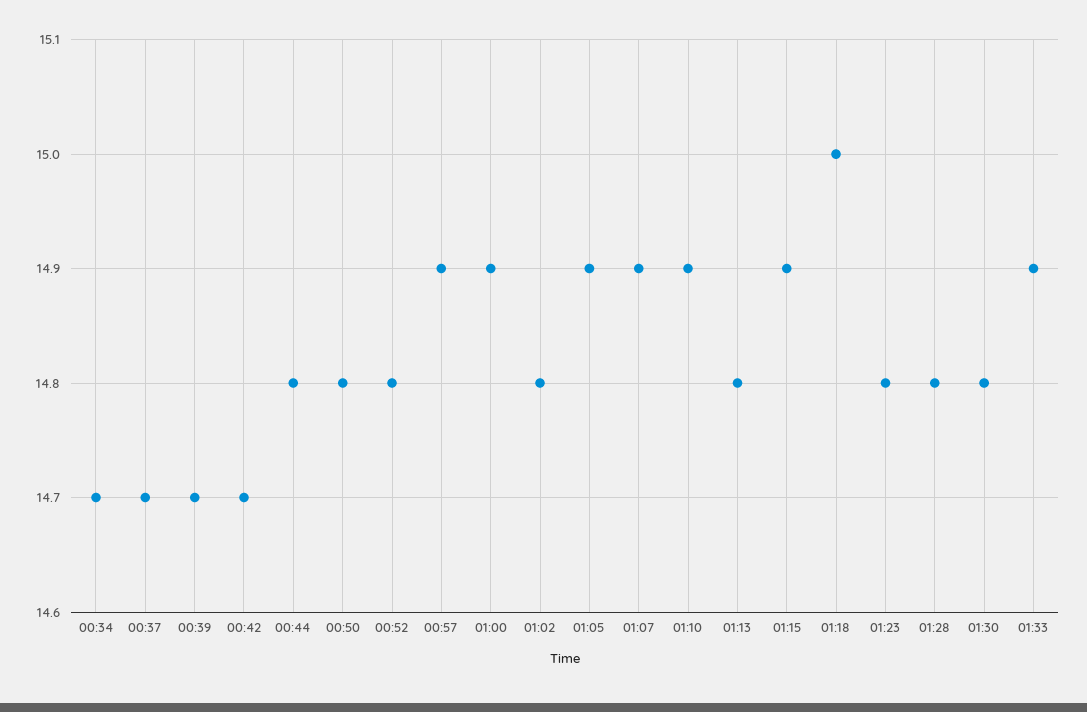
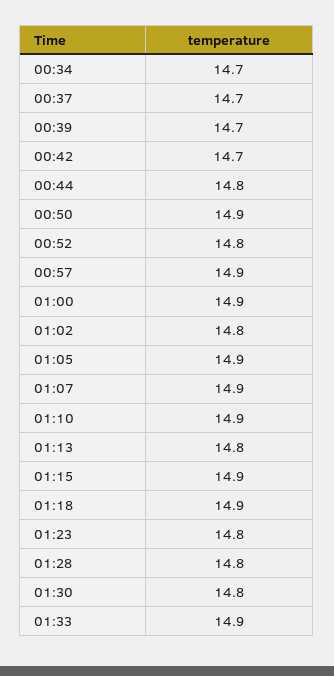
  {
    "00:34": 14.7,
    "00:37": 14.7,
    "00:39": 14.7,
    "00:42": 14.7,
    "00:44": 14.8,
-   "00:50": 14.8,
+   "00:50": 14.9,
    "00:52": 14.8,
    "00:57": 14.9,
    "01:00": 14.9,
    "01:02": 14.8,
    "01:05": 14.9,
    "01:07": 14.9,
    "01:10": 14.9,
    "01:13": 14.8,
    "01:15": 14.9,
-   "01:18": 15,
+   "01:18": 14.9,
    "01:23": 14.8,
    "01:28": 14.8,
    "01:30": 14.8,
    "01:33": 14.9
  }

